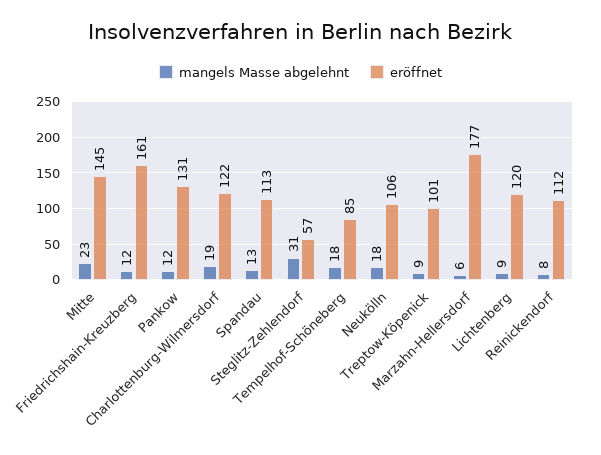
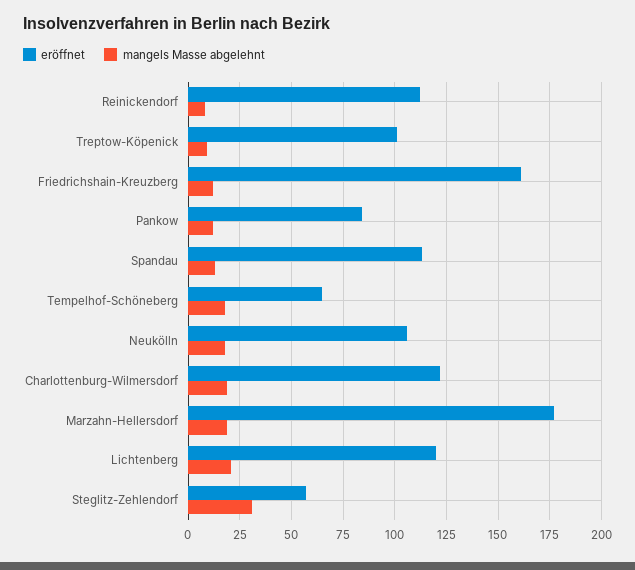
  {
    "mangels Masse abgelehnt": {
-     "Mitte": 23,
      "Friedrichshain-Kreuzberg": 12,
      "Pankow": 12,
      "Charlottenburg-Wilmersdorf": 19,
      "Spandau": 13,
      "Steglitz-Zehlendorf": 31,
      "Tempelhof-Schöneberg": 18,
      "Neukölln": 18,
      "Treptow-Köpenick": 9,
-     "Marzahn-Hellersdorf": 6,
+     "Marzahn-Hellersdorf": 20,
-     "Lichtenberg": 9,
+     "Lichtenberg": 20,
      "Reinickendorf": 8
    },
    "eröffnet": {
-     "Mitte": 145,
      "Friedrichshain-Kreuzberg": 161,
-     "Pankow": 131,
+     "Pankow": 85,
      "Charlottenburg-Wilmersdorf": 122,
      "Spandau": 113,
      "Steglitz-Zehlendorf": 57,
-     "Tempelhof-Schöneberg": 85,
+     "Tempelhof-Schöneberg": 65,
      "Neukölln": 106,
      "Treptow-Köpenick": 101,
      "Marzahn-Hellersdorf": 177,
      "Lichtenberg": 120,
      "Reinickendorf": 112
    }
  }

